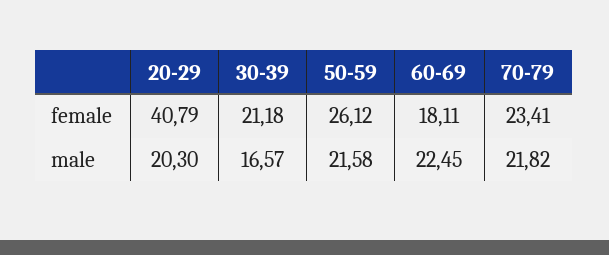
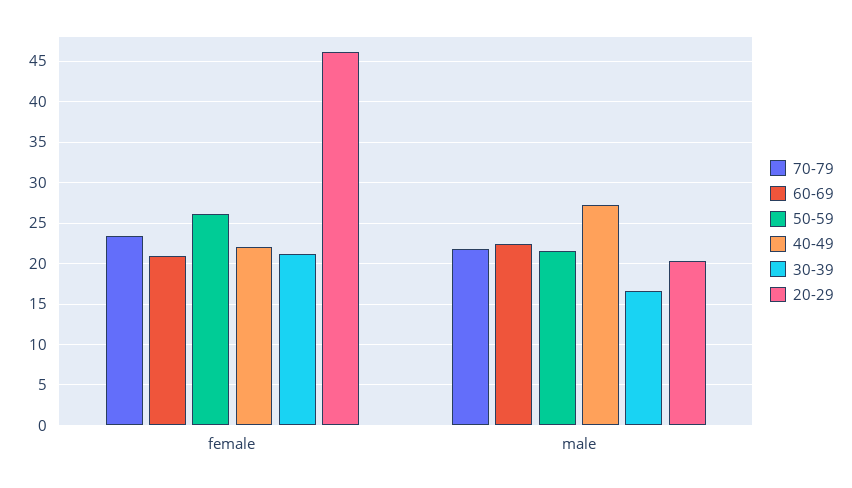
  {
    "20-29": {
-     "female": 40.79,
+     "female": 46,
      "male": 20.3
    },
    "30-39": {
      "female": 21.18,
      "male": 16.57
    },
    "50-59": {
      "female": 26.12,
      "male": 21.58
    },
    "60-69": {
-     "female": 18.11,
+     "female": 21,
      "male": 22.45
    },
    "70-79": {
      "female": 23.41,
      "male": 21.82
-   }
+   },
+   "40-49": {
+     "female": 22,
+     "male": 27
+   }
  }

